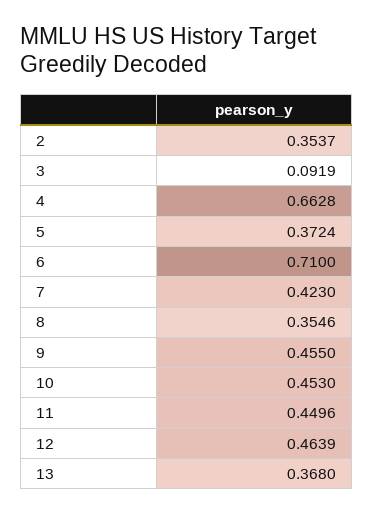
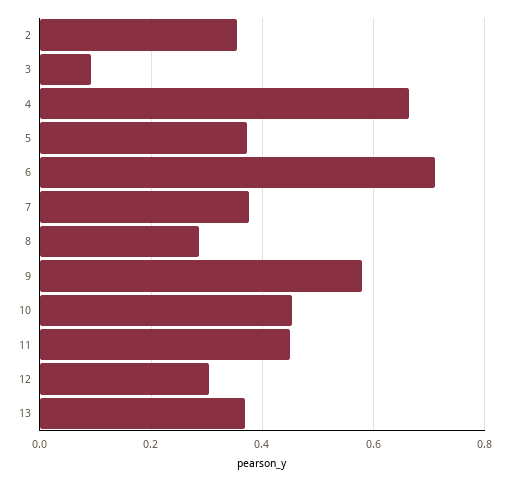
  {
    "2": 0.3537,
    "3": 0.0919,
    "4": 0.6628,
    "5": 0.3724,
    "6": 0.71,
-   "7": 0.423,
+   "7": 0.38,
-   "8": 0.3546,
+   "8": 0.28,
-   "9": 0.455,
+   "9": 0.58,
    "10": 0.453,
    "11": 0.4496,
-   "12": 0.4639,
+   "12": 0.3,
    "13": 0.368
  }

